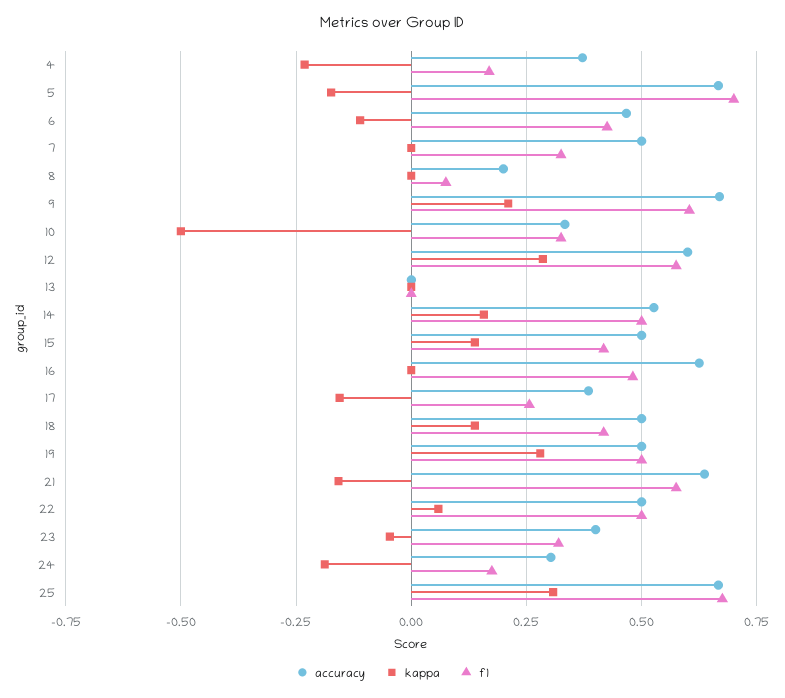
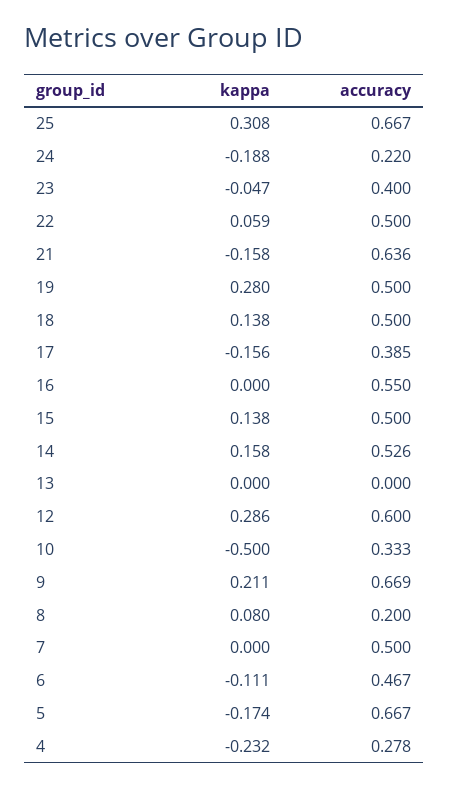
  {
    "accuracy": {
-     "4": 0.375,
+     "4": 0.278,
      "5": 0.667,
      "6": 0.467,
      "7": 0.5,
      "8": 0.2,
      "9": 0.669,
      "10": 0.333,
      "12": 0.6,
      "13": 0,
      "14": 0.526,
      "15": 0.5,
-     "16": 0.625,
+     "16": 0.55,
      "17": 0.385,
      "18": 0.5,
      "19": 0.5,
      "21": 0.636,
      "22": 0.5,
      "23": 0.4,
-     "24": 0.3,
+     "24": 0.22,
      "25": 0.667
    },
    "kappa": {
      "4": -0.232,
      "5": -0.174,
      "6": -0.111,
      "7": 0,
-     "8": 0,
+     "8": 0.08,
      "9": 0.211,
      "10": -0.5,
      "12": 0.286,
      "13": 0,
      "14": 0.158,
      "15": 0.138,
      "16": 0,
      "17": -0.156,
      "18": 0.138,
      "19": 0.28,
      "21": -0.158,
      "22": 0.059,
      "23": -0.047,
      "24": -0.188,
      "25": 0.308
-   },
+   }
-   "f1": {
-     "4": 0.175,
-     "5": 0.7,
-     "6": 0.425,
-     "7": 0.325,
-     "8": 0.075,
-     "9": 0.6,
-     "10": 0.325,
-     "12": 0.575,
-     "13": 0,
-     "14": 0.5,
-     "15": 0.425,
-     "16": 0.475,
-     "17": 0.25,
-     "18": 0.425,
-     "19": 0.5,
-     "21": 0.575,
-     "22": 0.5,
-     "23": 0.325,
-     "24": 0.175,
-     "25": 0.675
-   }
  }

